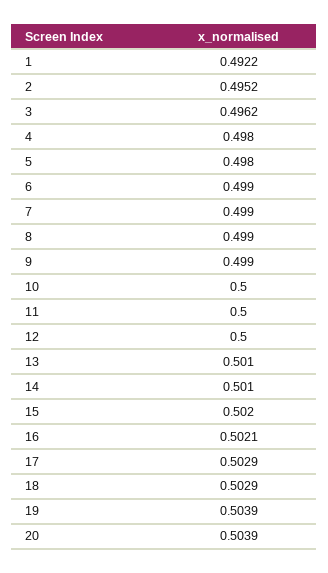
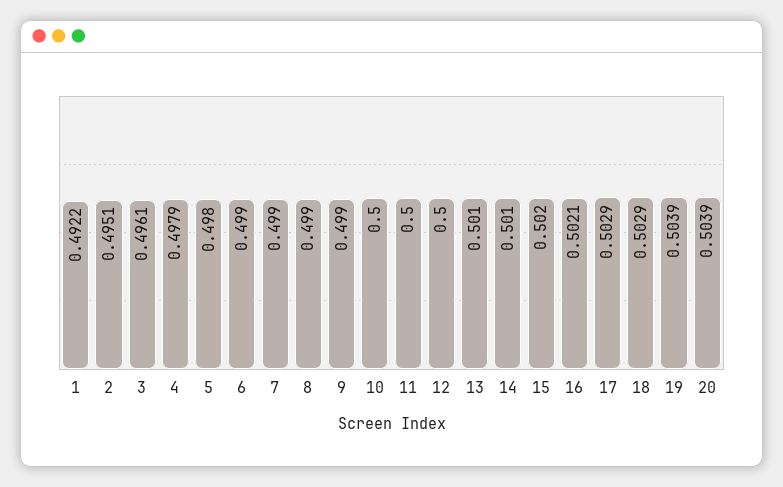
  {
    "1": 0.4922,
-   "2": 0.4952,
+   "2": 0.4951,
-   "3": 0.4962,
+   "3": 0.4961,
-   "4": 0.498,
+   "4": 0.4979,
    "5": 0.498,
    "6": 0.499,
    "7": 0.499,
    "8": 0.499,
    "9": 0.499,
    "10": 0.5,
    "11": 0.5,
    "12": 0.5,
    "13": 0.501,
    "14": 0.501,
    "15": 0.502,
    "16": 0.5021,
    "17": 0.5029,
    "18": 0.5029,
    "19": 0.5039,
    "20": 0.5039
  }

